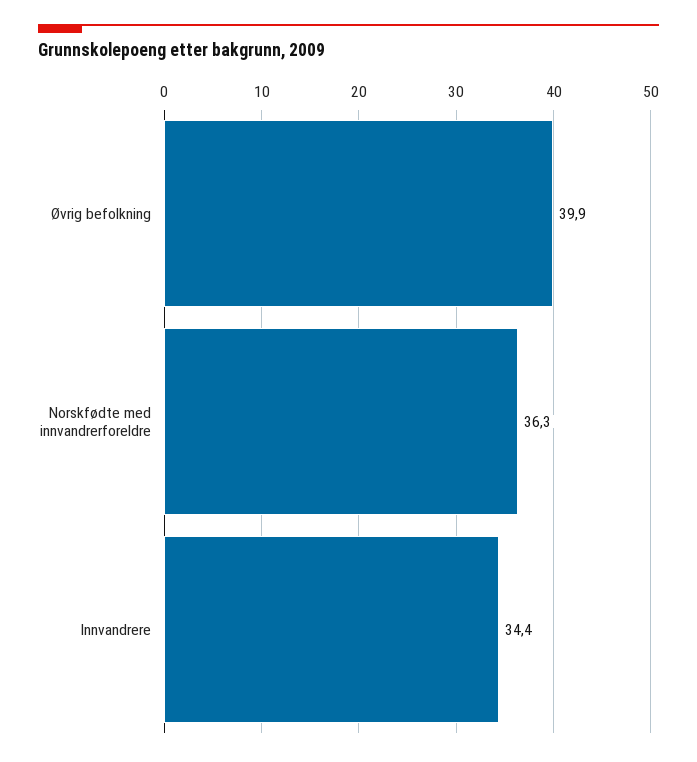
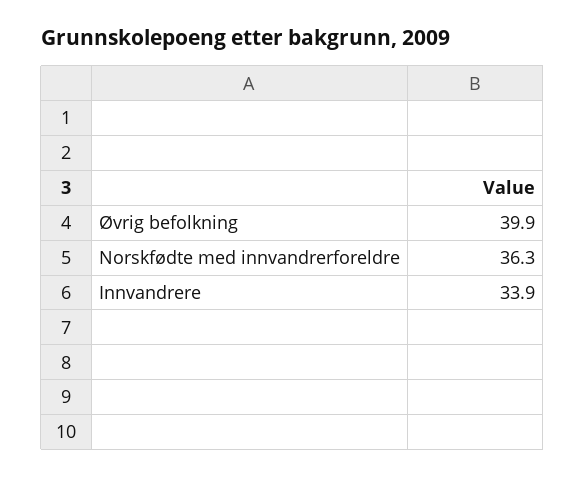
  {
    "Øvrig befolkning": 39.9,
    "Norskfødte med innvandrerforeldre": 36.3,
-   "Innvandrere": 34.4
+   "Innvandrere": 33.9
  }

